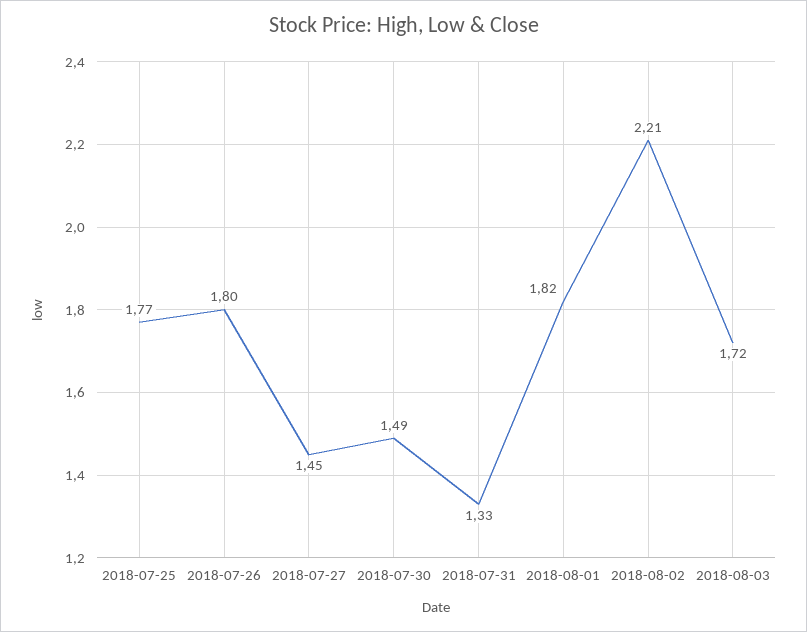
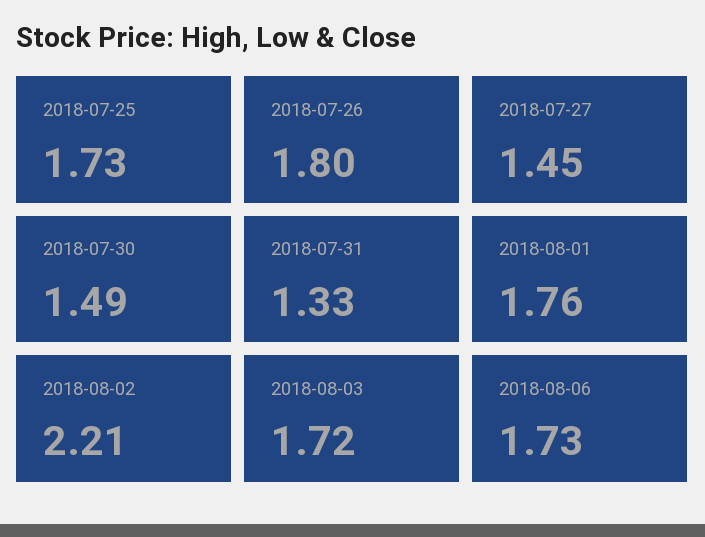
  {
-   "2018-07-25": 1.77,
+   "2018-07-25": 1.73,
    "2018-07-26": 1.8,
    "2018-07-27": 1.45,
    "2018-07-30": 1.49,
    "2018-07-31": 1.33,
-   "2018-08-01": 1.82,
+   "2018-08-01": 1.76,
    "2018-08-02": 2.21,
-   "2018-08-03": 1.72
+   "2018-08-03": 1.72,
+   "2018-08-06": 1.73
  }

